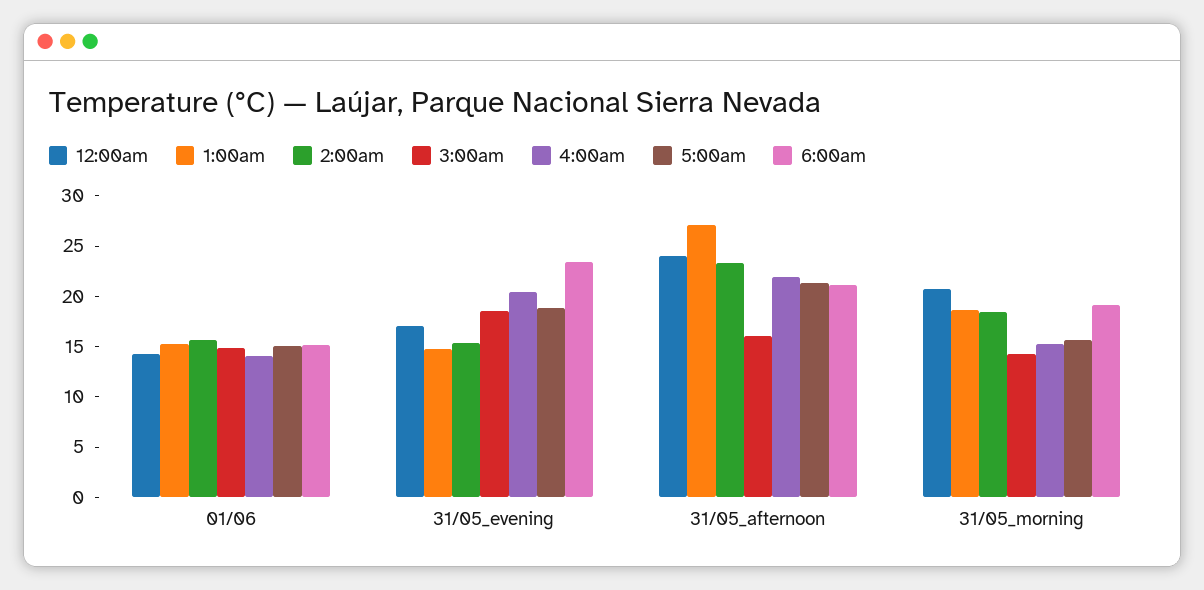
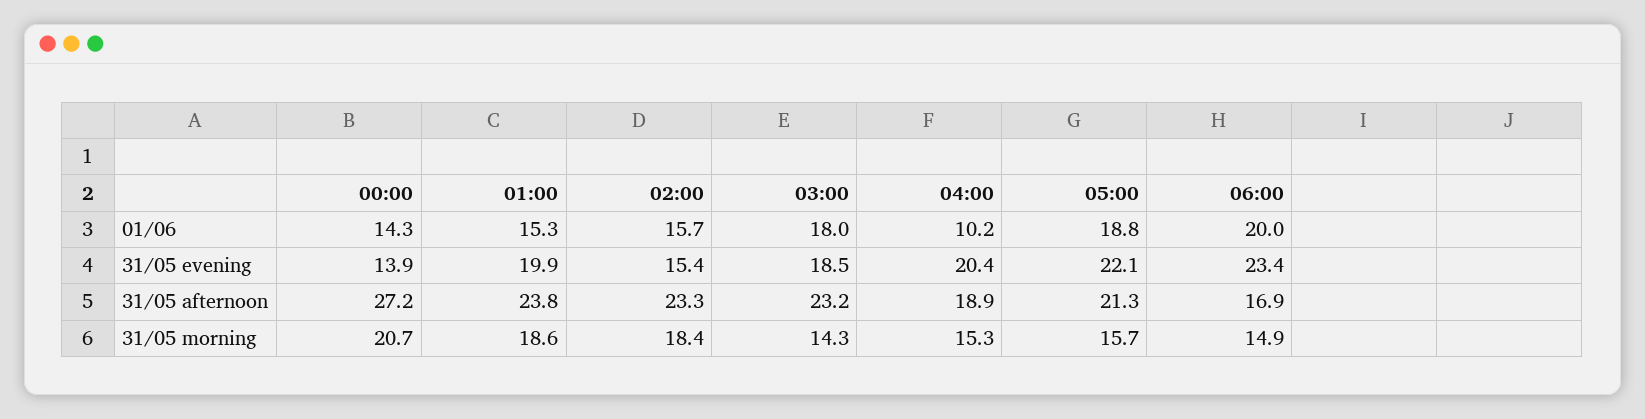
  {
    "12:00am": {
      "01/06": 14.3,
-     "31/05_evening": 17,
+     "31/05_evening": 13.9,
-     "31/05_afternoon": 24,
+     "31/05_afternoon": 27.2,
      "31/05_morning": 20.7
    },
    "1:00am": {
      "01/06": 15.3,
-     "31/05_evening": 15,
+     "31/05_evening": 19.9,
-     "31/05_afternoon": 27,
+     "31/05_afternoon": 23.8,
      "31/05_morning": 18.6
    },
    "2:00am": {
      "01/06": 15.7,
      "31/05_evening": 15.4,
      "31/05_afternoon": 23.3,
      "31/05_morning": 18.4
    },
    "3:00am": {
-     "01/06": 15,
+     "01/06": 18,
      "31/05_evening": 18.5,
-     "31/05_afternoon": 16,
+     "31/05_afternoon": 23.2,
      "31/05_morning": 14.3
    },
    "4:00am": {
-     "01/06": 14,
+     "01/06": 10.2,
      "31/05_evening": 20.4,
-     "31/05_afternoon": 22,
+     "31/05_afternoon": 18.9,
      "31/05_morning": 15.3
    },
    "5:00am": {
-     "01/06": 15,
+     "01/06": 18.8,
-     "31/05_evening": 19,
+     "31/05_evening": 22.1,
      "31/05_afternoon": 21.3,
      "31/05_morning": 15.7
    },
    "6:00am": {
-     "01/06": 15,
+     "01/06": 20,
      "31/05_evening": 23.4,
-     "31/05_afternoon": 21,
+     "31/05_afternoon": 16.9,
-     "31/05_morning": 19
+     "31/05_morning": 14.9
    }
  }

